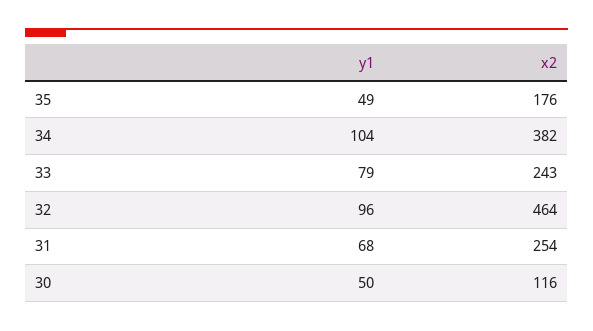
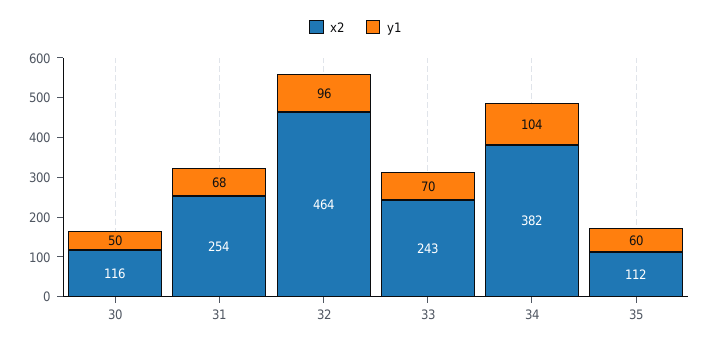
  {
    "y1": {
-     "35": 49,
+     "35": 60,
      "34": 104,
-     "33": 79,
+     "33": 70,
      "32": 96,
      "31": 68,
      "30": 50
    },
    "x2": {
-     "35": 176,
+     "35": 112,
      "34": 382,
      "33": 243,
      "32": 464,
      "31": 254,
      "30": 116
    }
  }

